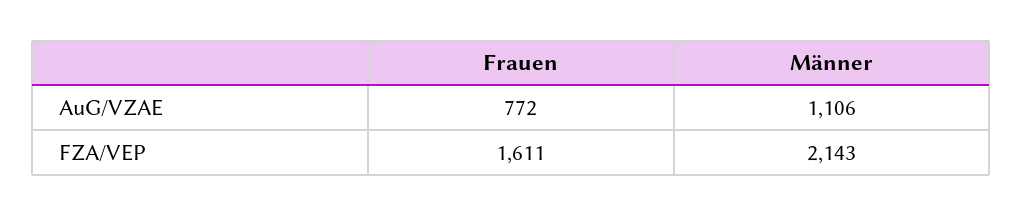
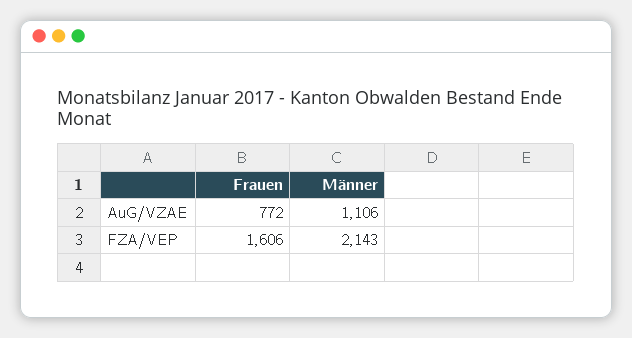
  {
    "Frauen": {
      "AuG/VZAE": 772,
-     "FZA/VEP": 1611
+     "FZA/VEP": 1606
    },
    "Männer": {
      "AuG/VZAE": 1106,
      "FZA/VEP": 2143
    }
  }

